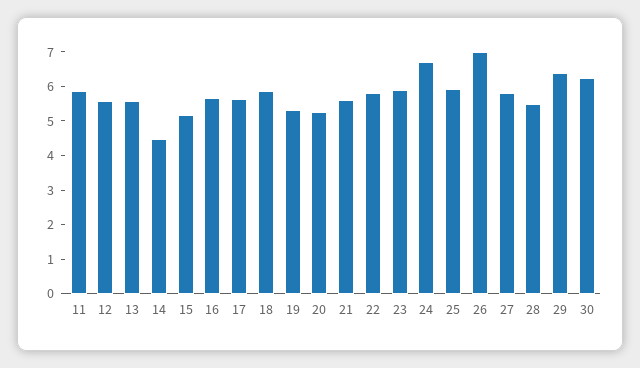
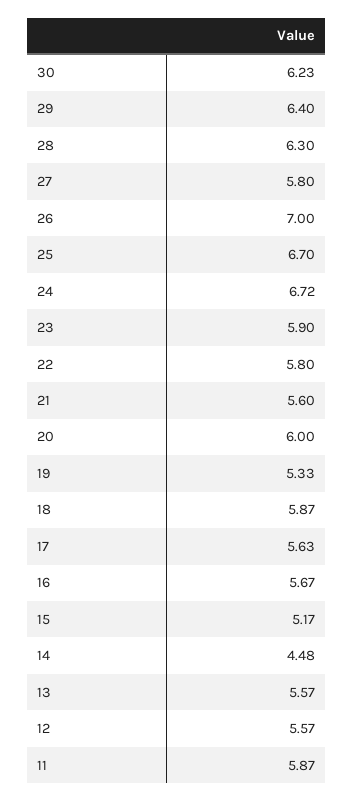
  {
    "11": 5.87,
    "12": 5.57,
    "13": 5.57,
    "14": 4.48,
    "15": 5.17,
    "16": 5.67,
    "17": 5.63,
    "18": 5.87,
    "19": 5.33,
-   "20": 5.25,
+   "20": 6,
    "21": 5.6,
    "22": 5.8,
    "23": 5.9,
    "24": 6.72,
-   "25": 6,
+   "25": 6.7,
    "26": 7,
    "27": 5.8,
-   "28": 5.5,
+   "28": 6.3,
    "29": 6.4,
    "30": 6.23
  }

